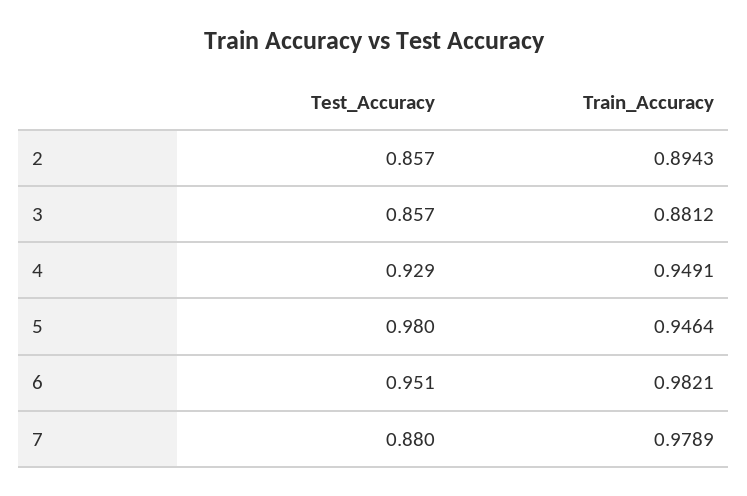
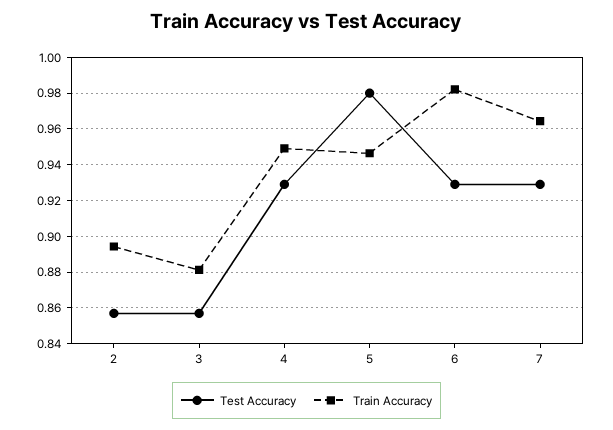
  {
    "Test_Accuracy": {
      "2": 0.857,
      "3": 0.857,
      "4": 0.929,
      "5": 0.98,
-     "6": 0.951,
+     "6": 0.93,
-     "7": 0.88
+     "7": 0.93
    },
    "Train_Accuracy": {
      "2": 0.8943,
      "3": 0.8812,
      "4": 0.9491,
      "5": 0.9464,
      "6": 0.9821,
-     "7": 0.9789
+     "7": 0.965
    }
  }

